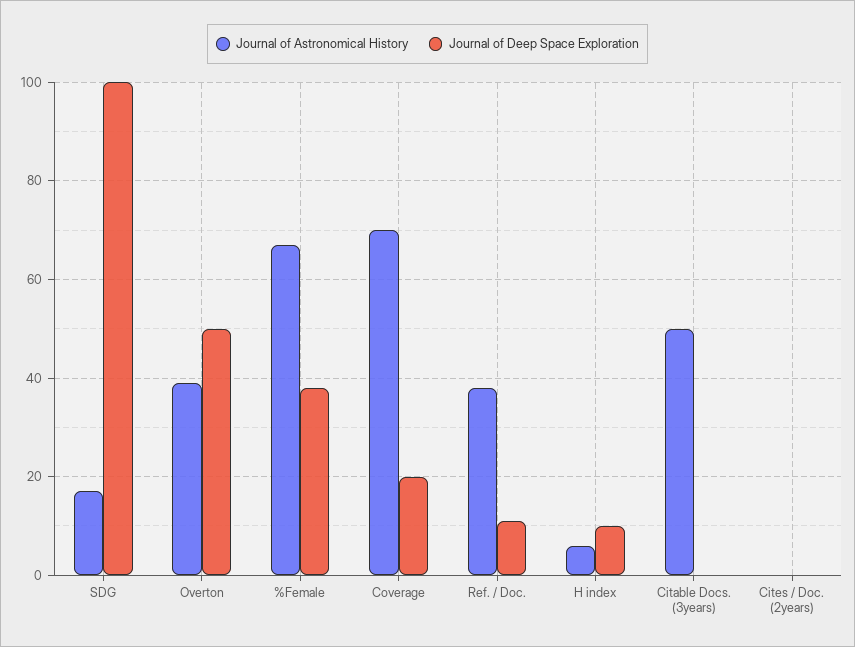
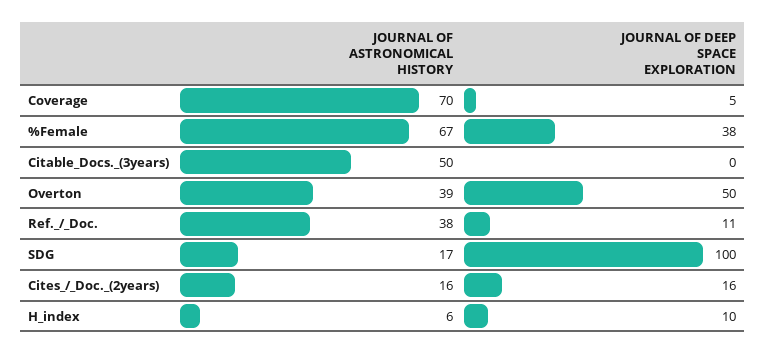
  {
    "Journal of Astronomical History": {
      "SDG": 17,
      "Overton": 39,
      "%Female": 67,
      "Coverage": 70,
      "Ref. / Doc.": 38,
      "H index": 6,
      "Citable Docs. (3years)": 50,
-     "Cites / Doc. (2years)": 0
+     "Cites / Doc. (2years)": 16
    },
    "Journal of Deep Space Exploration": {
      "SDG": 100,
      "Overton": 50,
      "%Female": 38,
-     "Coverage": 20,
+     "Coverage": 5,
      "Ref. / Doc.": 11,
      "H index": 10,
      "Citable Docs. (3years)": 0,
-     "Cites / Doc. (2years)": 0
+     "Cites / Doc. (2years)": 16
    }
  }

